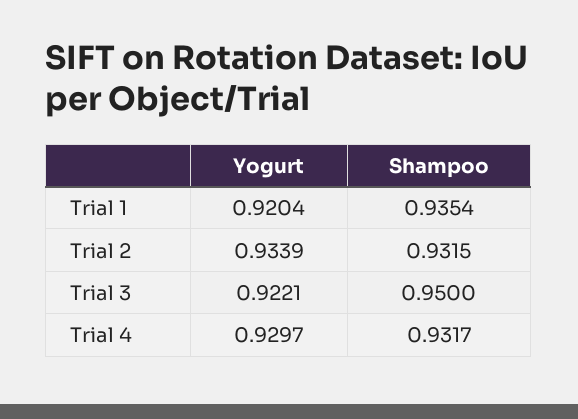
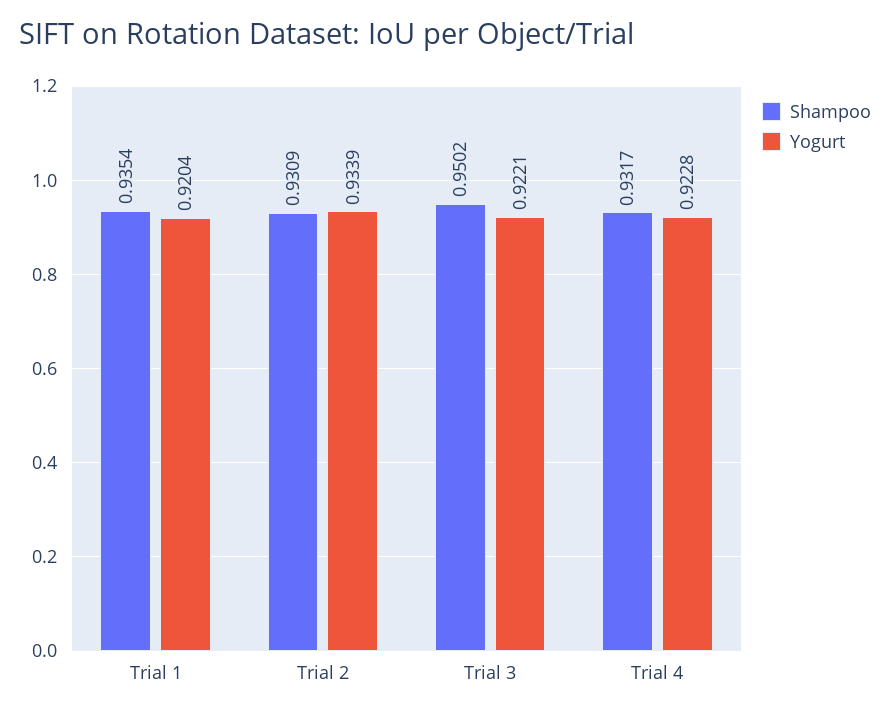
  {
    "Yogurt": {
      "Trial 1": 0.9204,
      "Trial 2": 0.9339,
      "Trial 3": 0.9221,
-     "Trial 4": 0.9297
+     "Trial 4": 0.9228
    },
    "Shampoo": {
      "Trial 1": 0.9354,
-     "Trial 2": 0.9315,
+     "Trial 2": 0.9309,
-     "Trial 3": 0.95,
+     "Trial 3": 0.9502,
      "Trial 4": 0.9317
    }
  }

